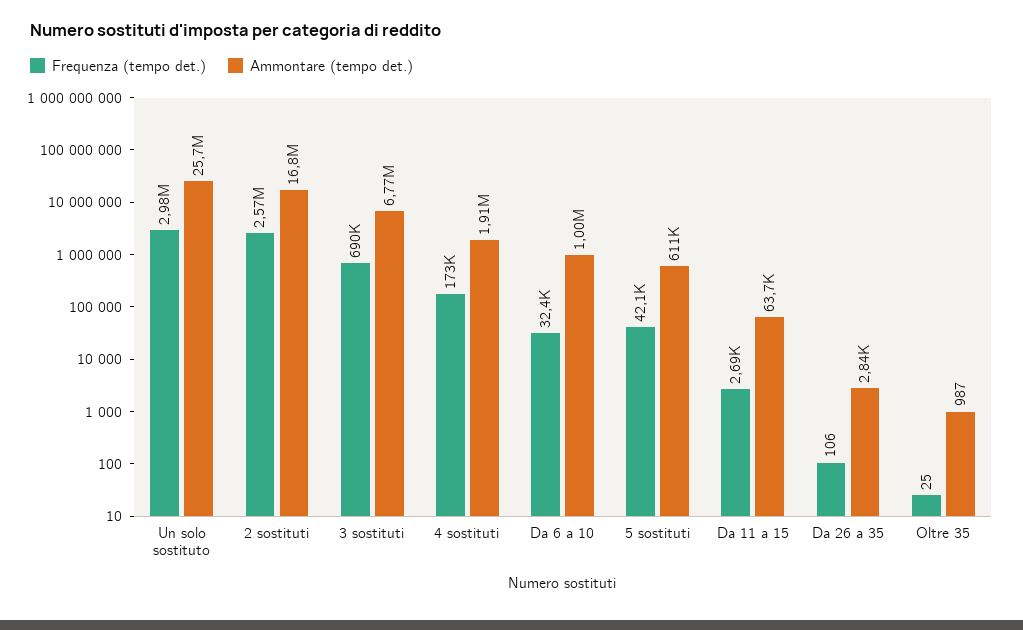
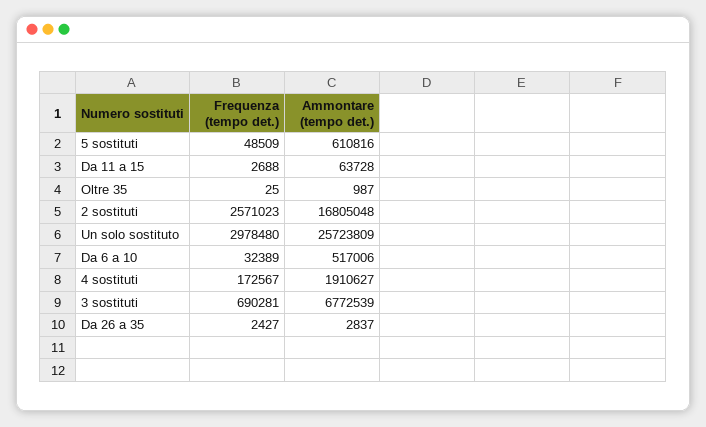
  {
    "Frequenza (tempo det.)": {
      "Un solo sostituto": 2978480,
      "2 sostituti": 2571023,
      "3 sostituti": 690281,
      "4 sostituti": 172567,
      "Da 6 a 10": 32389,
-     "5 sostituti": 42100,
+     "5 sostituti": 48509,
      "Da 11 a 15": 2688,
-     "Da 26 a 35": 106,
+     "Da 26 a 35": 2427,
      "Oltre 35": 25
    },
    "Ammontare (tempo det.)": {
      "Un solo sostituto": 25723809,
      "2 sostituti": 16805048,
      "3 sostituti": 6772539,
      "4 sostituti": 1910627,
-     "Da 6 a 10": 1000000,
+     "Da 6 a 10": 517006,
      "5 sostituti": 610816,
      "Da 11 a 15": 63728,
      "Da 26 a 35": 2837,
      "Oltre 35": 987
    }
  }

